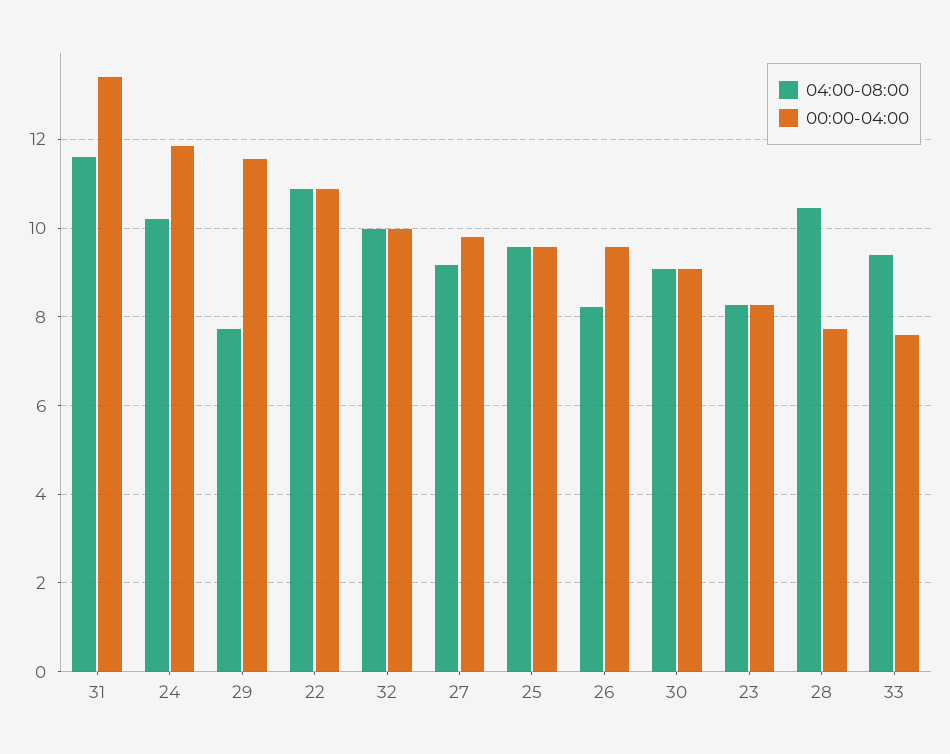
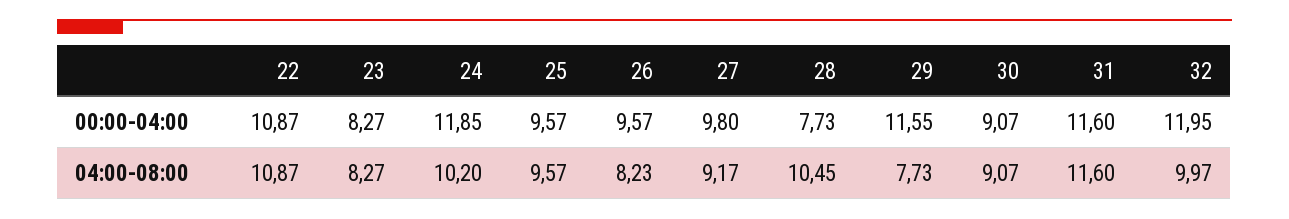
  {
    "04:00-08:00": {
      "31": 11.6,
      "24": 10.2,
      "29": 7.73,
      "22": 10.87,
      "32": 9.97,
      "27": 9.17,
      "25": 9.57,
      "26": 8.23,
      "30": 9.07,
      "23": 8.27,
-     "28": 10.45,
+     "28": 10.45
-     "33": 9.4
    },
    "00:00-04:00": {
-     "31": 13.4,
+     "31": 11.6,
      "24": 11.85,
      "29": 11.55,
      "22": 10.87,
-     "32": 10,
+     "32": 11.95,
      "27": 9.8,
      "25": 9.57,
      "26": 9.57,
      "30": 9.07,
      "23": 8.27,
-     "28": 7.73,
+     "28": 7.73
-     "33": 7.6
    }
  }

